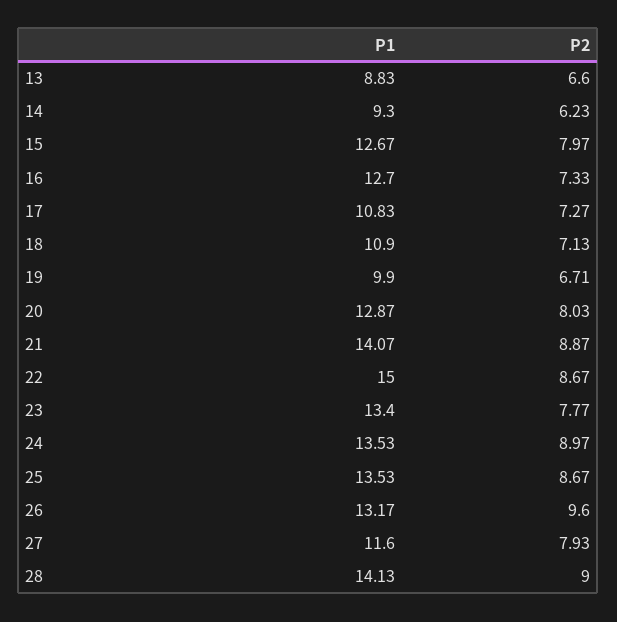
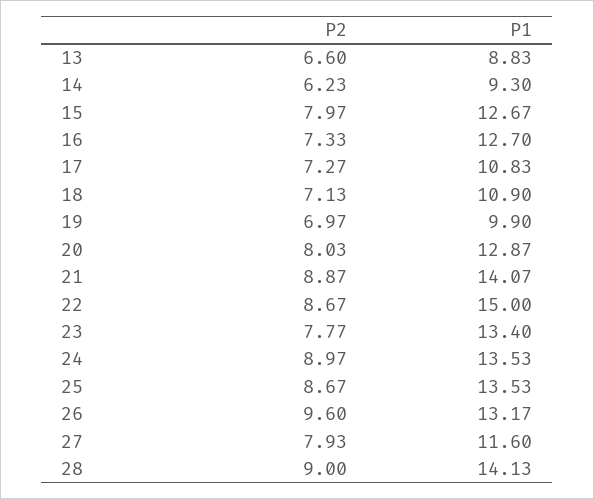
  {
    "P1": {
      "13": 8.83,
      "14": 9.3,
      "15": 12.67,
      "16": 12.7,
      "17": 10.83,
      "18": 10.9,
      "19": 9.9,
      "20": 12.87,
      "21": 14.07,
      "22": 15,
      "23": 13.4,
      "24": 13.53,
      "25": 13.53,
      "26": 13.17,
      "27": 11.6,
      "28": 14.13
    },
    "P2": {
      "13": 6.6,
      "14": 6.23,
      "15": 7.97,
      "16": 7.33,
      "17": 7.27,
      "18": 7.13,
-     "19": 6.71,
+     "19": 6.97,
      "20": 8.03,
      "21": 8.87,
      "22": 8.67,
      "23": 7.77,
      "24": 8.97,
      "25": 8.67,
      "26": 9.6,
      "27": 7.93,
      "28": 9
    }
  }

